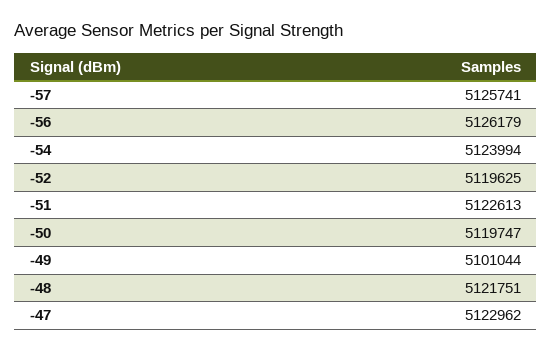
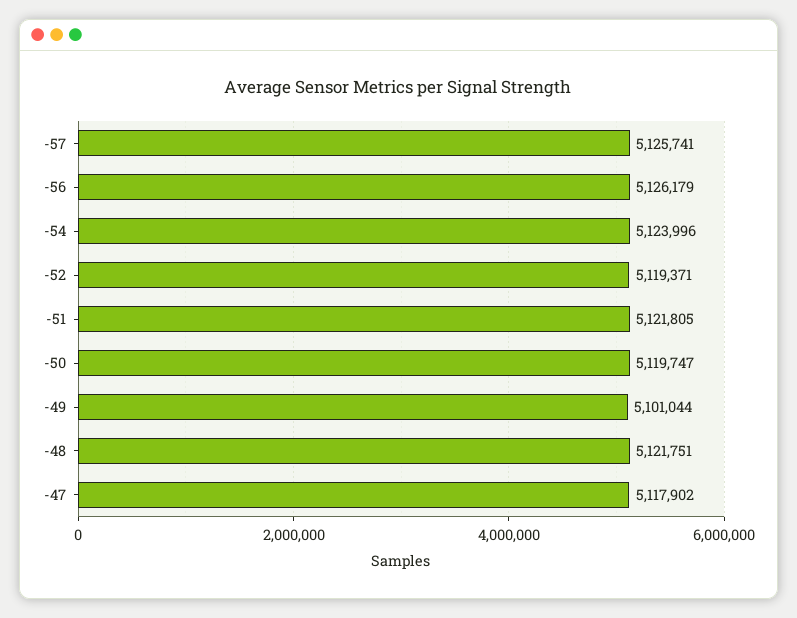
  {
    "-57": 5125741,
    "-56": 5126179,
-   "-54": 5123994,
+   "-54": 5123996,
-   "-52": 5119625,
+   "-52": 5119371,
-   "-51": 5122613,
+   "-51": 5121805,
    "-50": 5119747,
    "-49": 5101044,
    "-48": 5121751,
-   "-47": 5122962
+   "-47": 5117902
  }

